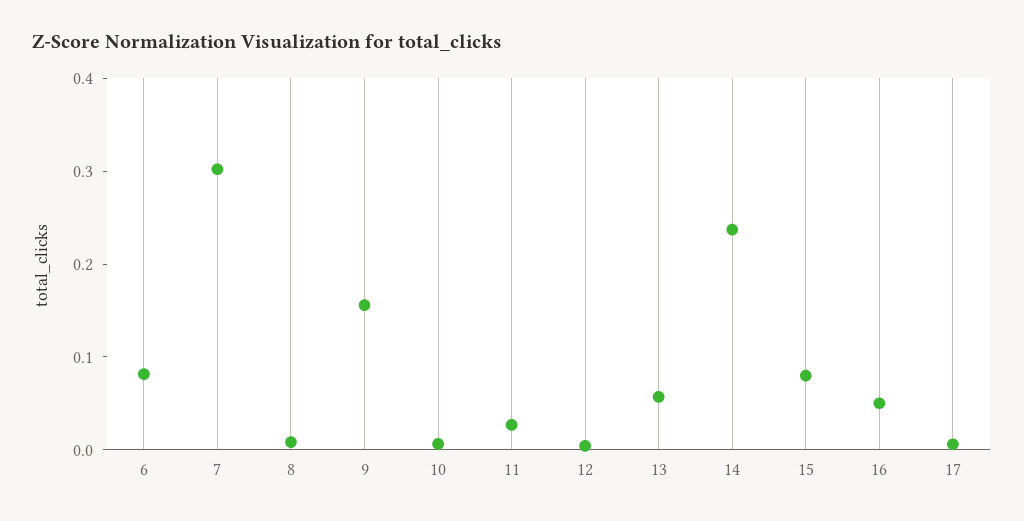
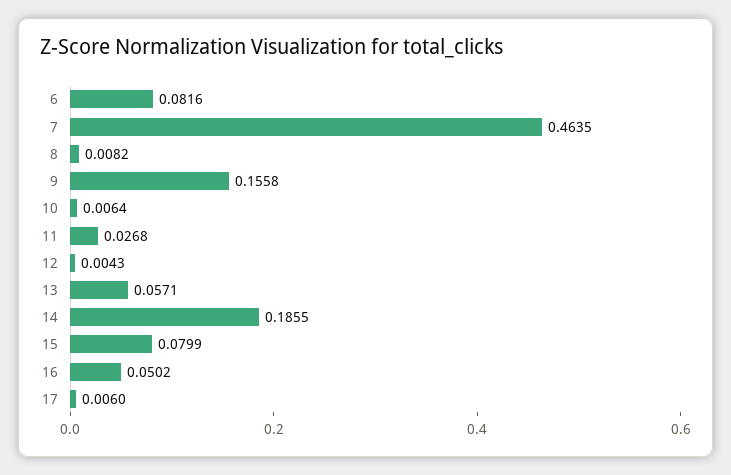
  {
    "6": 0.0816,
-   "7": 0.3,
+   "7": 0.4635,
    "8": 0.0082,
    "9": 0.1558,
    "10": 0.0064,
    "11": 0.0268,
    "12": 0.0043,
    "13": 0.0571,
-   "14": 0.24,
+   "14": 0.1855,
    "15": 0.0799,
    "16": 0.0502,
    "17": 0.006
  }

